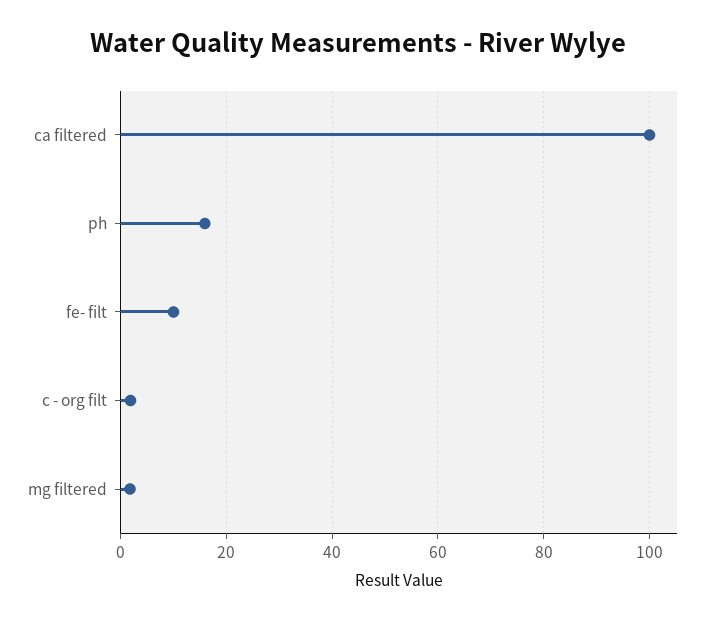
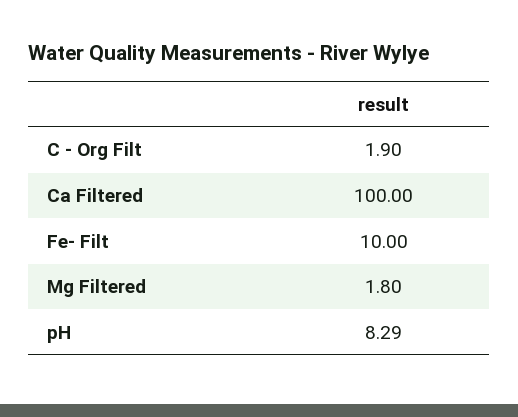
  {
    "ca filtered": 100,
-   "ph": 16,
+   "ph": 8.29,
    "fe- filt": 10,
    "c - org filt": 1.9,
    "mg filtered": 1.8
  }

